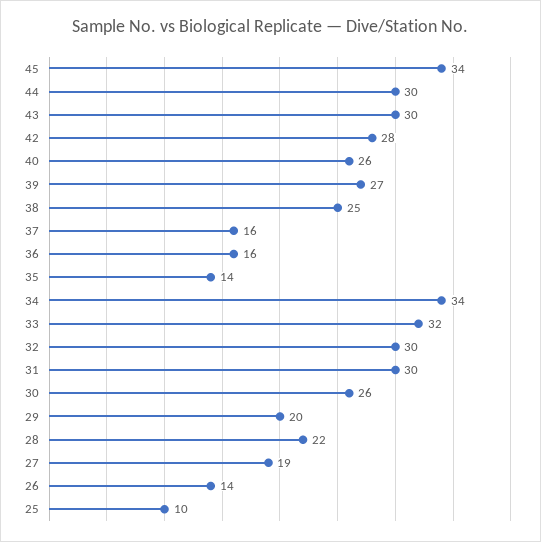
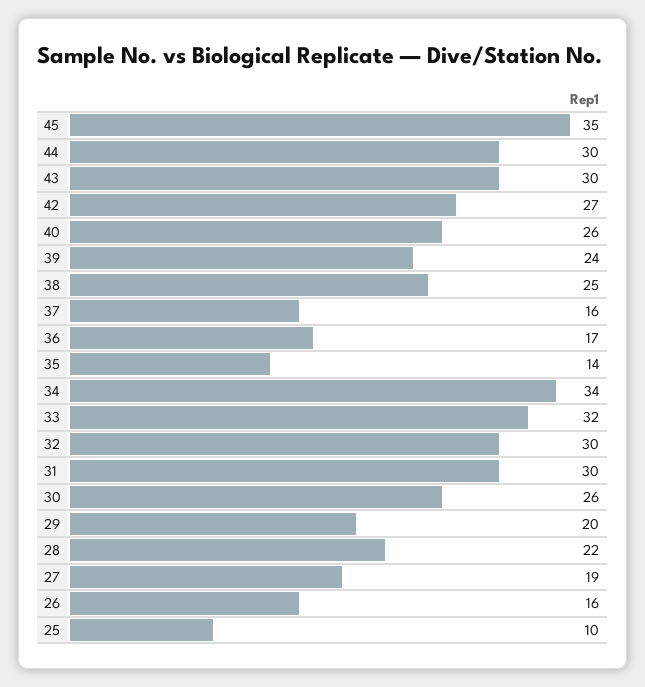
  {
-   "45": 34,
+   "45": 35,
    "44": 30,
    "43": 30,
-   "42": 28,
+   "42": 27,
    "40": 26,
-   "39": 27,
+   "39": 24,
    "38": 25,
    "37": 16,
-   "36": 16,
+   "36": 17,
    "35": 14,
    "34": 34,
    "33": 32,
    "32": 30,
    "31": 30,
    "30": 26,
    "29": 20,
    "28": 22,
    "27": 19,
-   "26": 14,
+   "26": 16,
    "25": 10
  }

